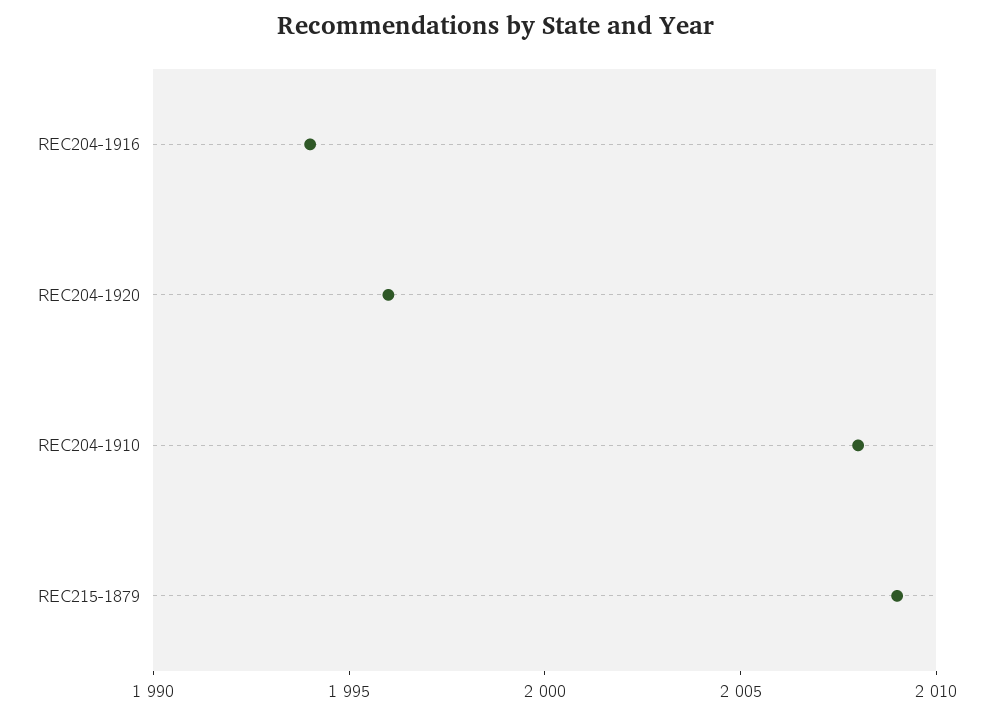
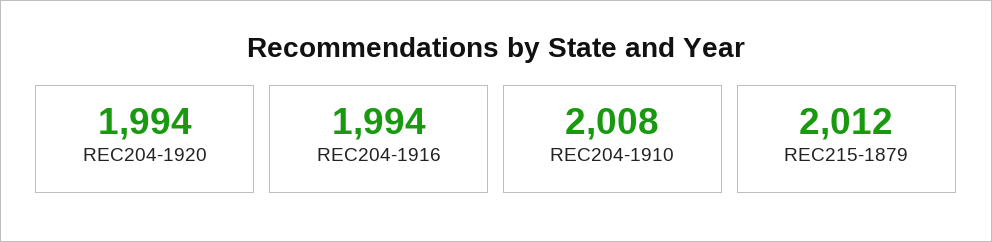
  {
    "REC204-1916": 1994,
-   "REC204-1920": 1996,
+   "REC204-1920": 1994,
    "REC204-1910": 2008,
-   "REC215-1879": 2009
+   "REC215-1879": 2012
  }

